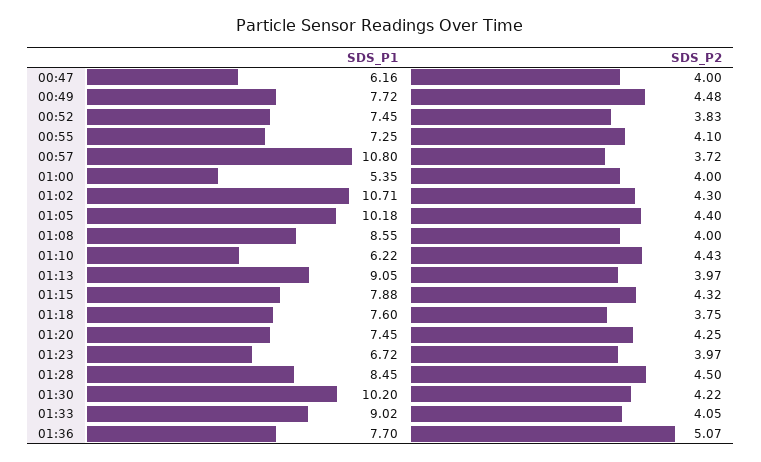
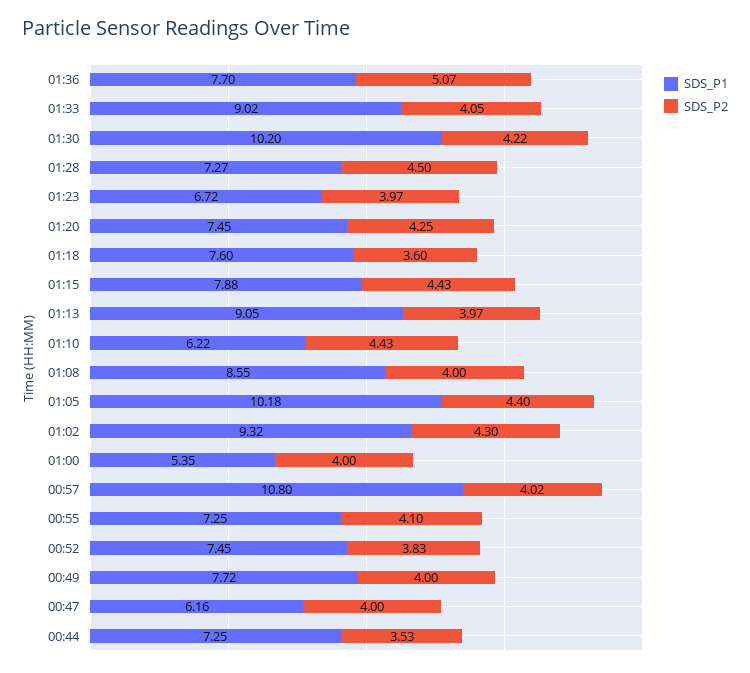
  {
    "SDS_P1": {
      "00:47": 6.16,
      "00:49": 7.72,
      "00:52": 7.45,
      "00:55": 7.25,
      "00:57": 10.8,
      "01:00": 5.35,
-     "01:02": 10.71,
+     "01:02": 9.32,
      "01:05": 10.18,
      "01:08": 8.55,
      "01:10": 6.22,
      "01:13": 9.05,
      "01:15": 7.88,
      "01:18": 7.6,
      "01:20": 7.45,
      "01:23": 6.72,
-     "01:28": 8.45,
+     "01:28": 7.27,
      "01:30": 10.2,
      "01:33": 9.02,
-     "01:36": 7.7
+     "01:36": 7.7,
+     "00:44": 7.25
    },
    "SDS_P2": {
      "00:47": 4,
-     "00:49": 4.48,
+     "00:49": 4,
      "00:52": 3.83,
      "00:55": 4.1,
-     "00:57": 3.72,
+     "00:57": 4.02,
      "01:00": 4,
      "01:02": 4.3,
      "01:05": 4.4,
      "01:08": 4,
      "01:10": 4.43,
      "01:13": 3.97,
-     "01:15": 4.32,
+     "01:15": 4.43,
-     "01:18": 3.75,
+     "01:18": 3.6,
      "01:20": 4.25,
      "01:23": 3.97,
      "01:28": 4.5,
      "01:30": 4.22,
      "01:33": 4.05,
-     "01:36": 5.07
+     "01:36": 5.07,
+     "00:44": 3.53
    }
  }

